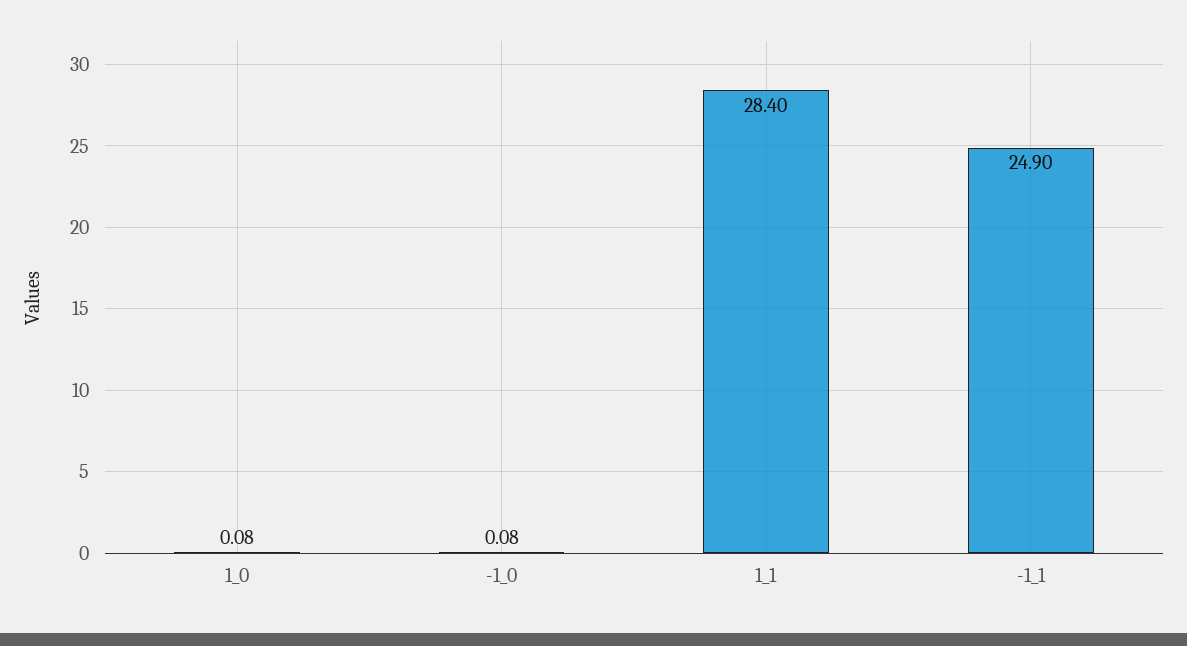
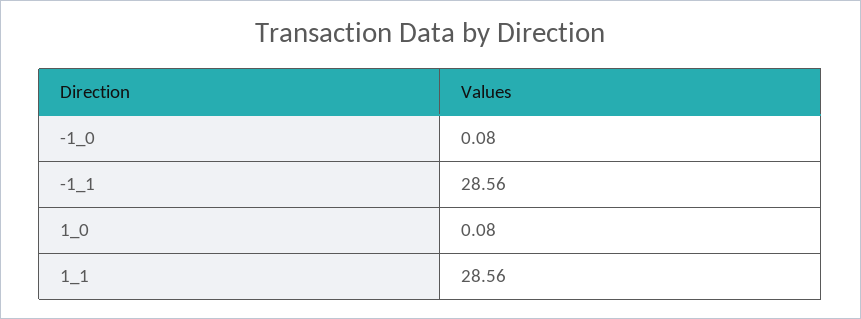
  {
    "1_0": 0.08,
    "-1_0": 0.08,
-   "1_1": 28.4,
+   "1_1": 28.56,
-   "-1_1": 24.9
+   "-1_1": 28.56
  }

